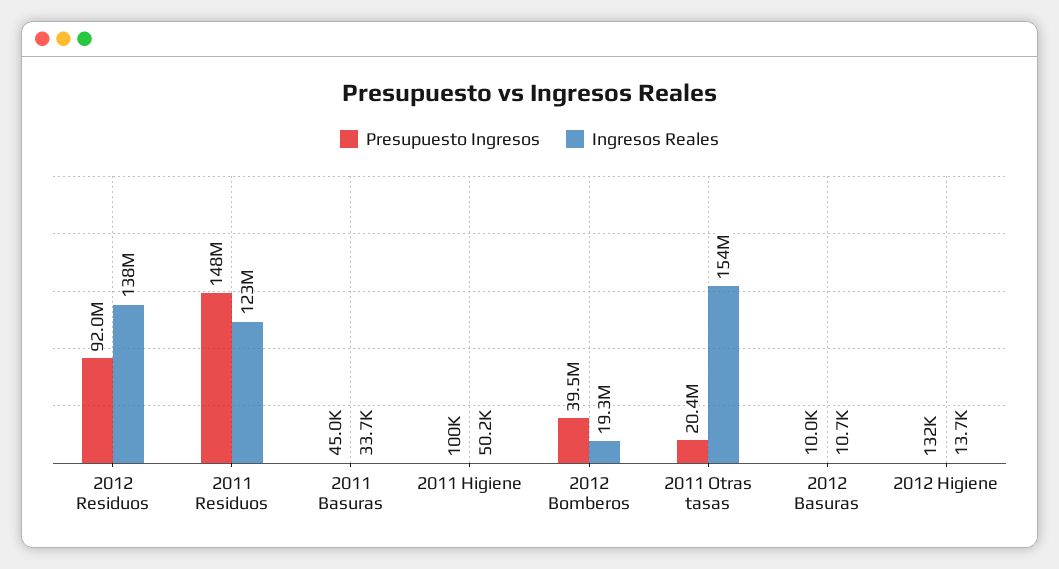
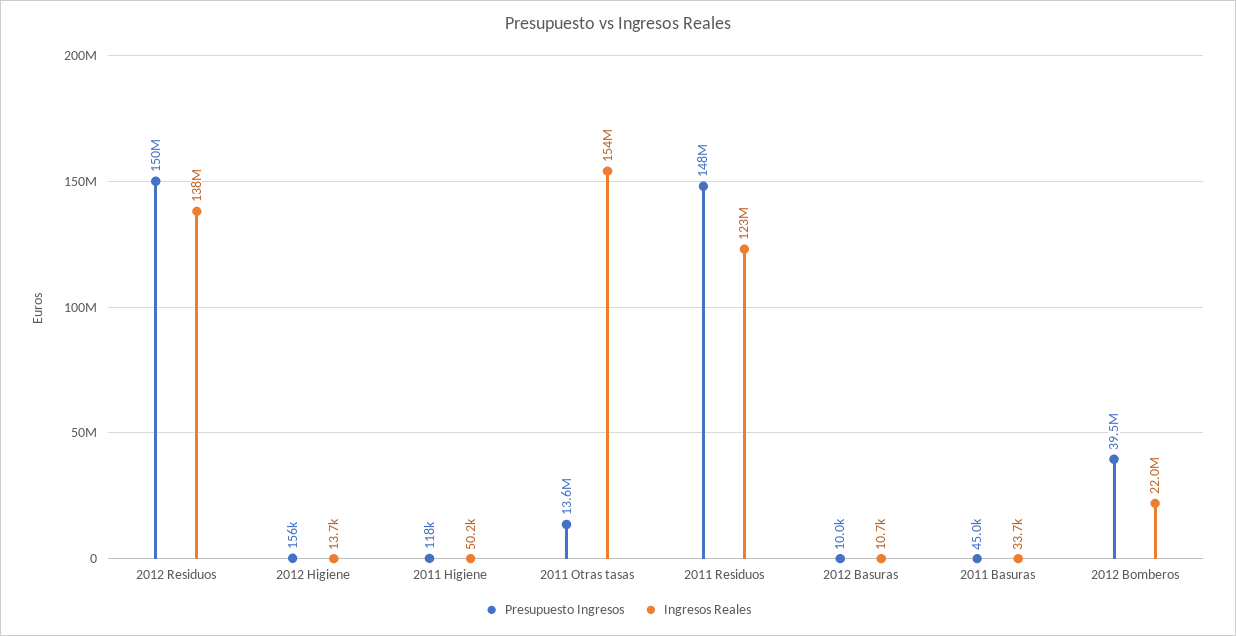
  {
    "Presupuesto Ingresos": {
-     "2012 Residuos": 92000000,
+     "2012 Residuos": 150000000,
      "2011 Residuos": 148000000,
      "2011 Basuras": 45000,
-     "2011 Higiene": 100000,
+     "2011 Higiene": 118000,
      "2012 Bomberos": 39500000,
-     "2011 Otras tasas": 20400000,
+     "2011 Otras tasas": 13600000,
      "2012 Basuras": 10000,
-     "2012 Higiene": 132000
+     "2012 Higiene": 156000
    },
    "Ingresos Reales": {
      "2012 Residuos": 138000000,
      "2011 Residuos": 123000000,
      "2011 Basuras": 33700,
      "2011 Higiene": 50200,
-     "2012 Bomberos": 19300000,
+     "2012 Bomberos": 22000000,
      "2011 Otras tasas": 154000000,
      "2012 Basuras": 10700,
      "2012 Higiene": 13700
    }
  }

